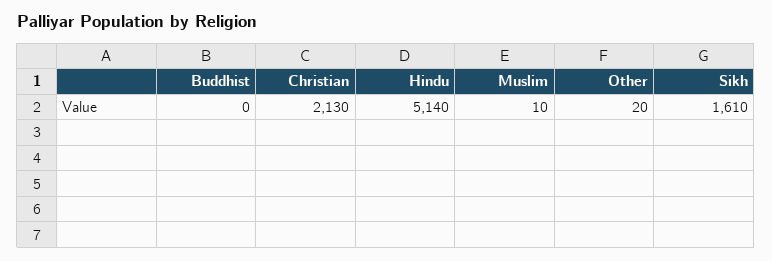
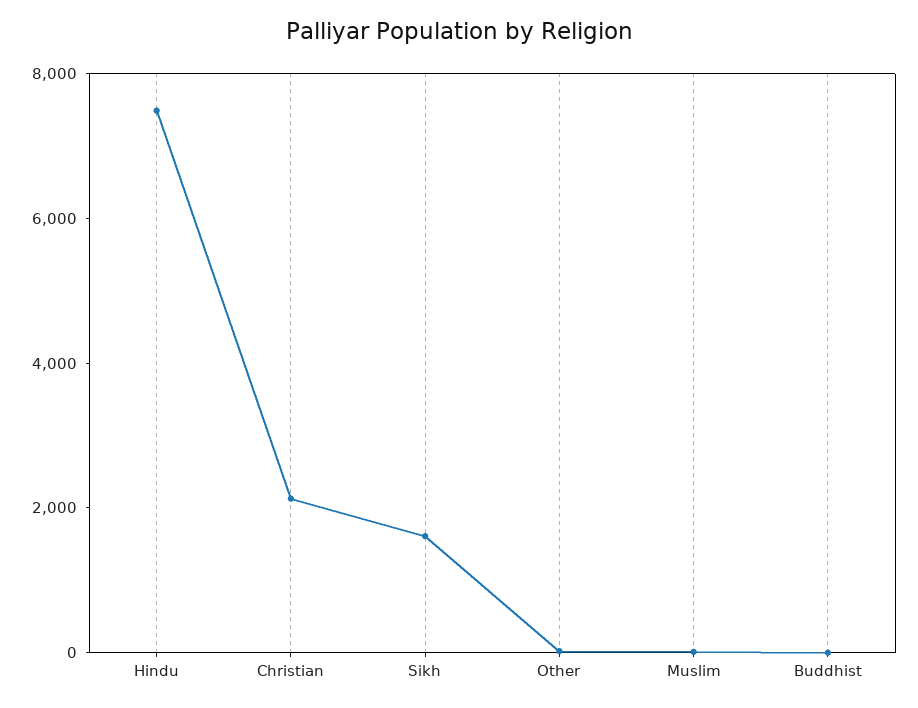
  {
    "Buddhist": 0,
    "Christian": 2130,
-   "Hindu": 5140,
+   "Hindu": 7500,
    "Muslim": 10,
    "Other": 20,
    "Sikh": 1610
  }

